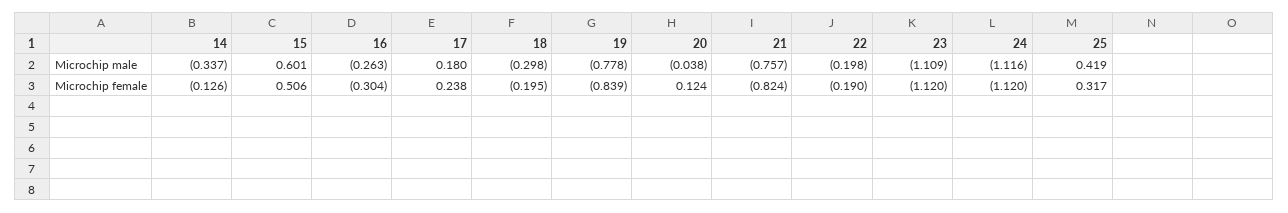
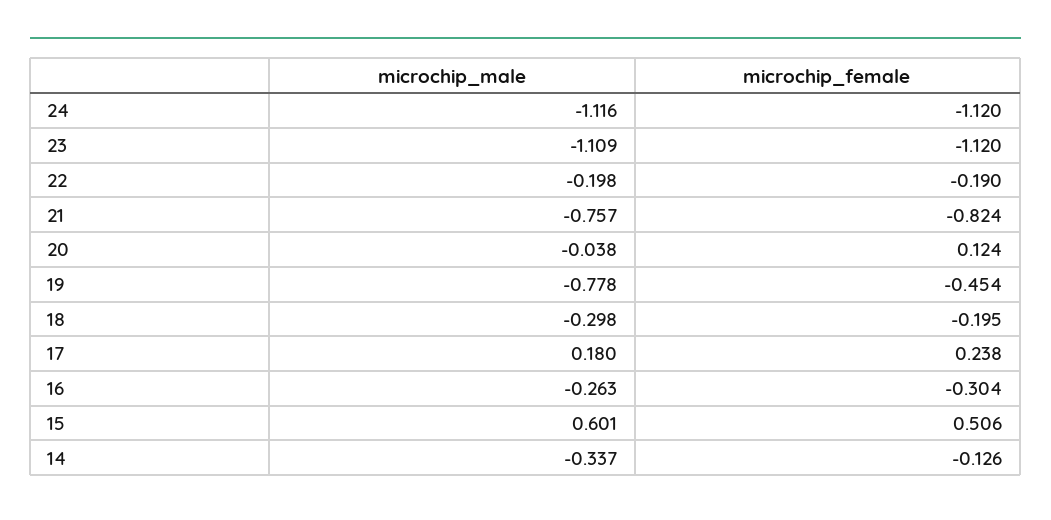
  {
    "14": {
      "Microchip male": -0.337,
      "Microchip female": -0.126
    },
    "15": {
      "Microchip male": 0.601,
      "Microchip female": 0.506
    },
    "16": {
      "Microchip male": -0.263,
      "Microchip female": -0.304
    },
    "17": {
      "Microchip male": 0.18,
      "Microchip female": 0.238
    },
    "18": {
      "Microchip male": -0.298,
      "Microchip female": -0.195
    },
    "19": {
      "Microchip male": -0.778,
-     "Microchip female": -0.839
+     "Microchip female": -0.454
    },
    "20": {
      "Microchip male": -0.038,
      "Microchip female": 0.124
    },
    "21": {
      "Microchip male": -0.757,
      "Microchip female": -0.824
    },
    "22": {
      "Microchip male": -0.198,
      "Microchip female": -0.19
    },
    "23": {
      "Microchip male": -1.109,
      "Microchip female": -1.12
    },
    "24": {
      "Microchip male": -1.116,
      "Microchip female": -1.12
-   },
+   }
-   "25": {
-     "Microchip male": 0.419,
-     "Microchip female": 0.317
-   }
  }

